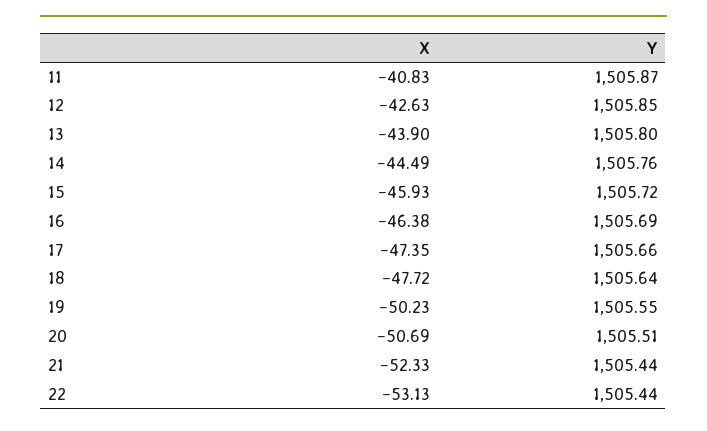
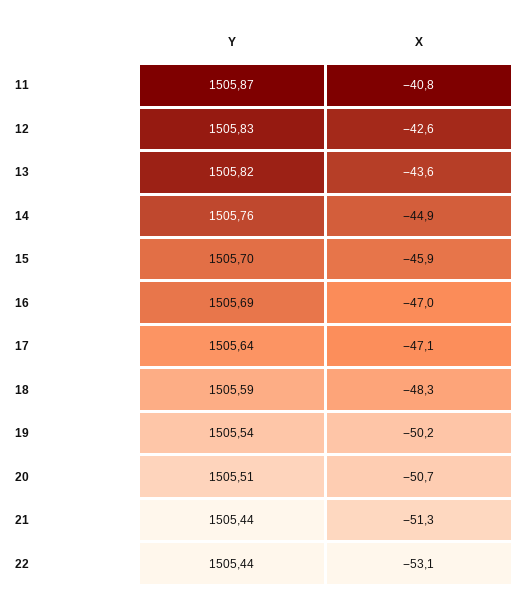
  {
    "X": {
      "11": -40.83,
      "12": -42.63,
-     "13": -43.9,
+     "13": -43.6,
-     "14": -44.49,
+     "14": -44.9,
      "15": -45.93,
-     "16": -46.38,
+     "16": -47,
-     "17": -47.35,
+     "17": -47.1,
-     "18": -47.72,
+     "18": -48.3,
      "19": -50.23,
      "20": -50.69,
-     "21": -52.33,
+     "21": -51.3,
      "22": -53.13
    },
    "Y": {
      "11": 1505.87,
-     "12": 1505.85,
+     "12": 1505.83,
-     "13": 1505.8,
+     "13": 1505.82,
      "14": 1505.76,
-     "15": 1505.72,
+     "15": 1505.7,
      "16": 1505.69,
-     "17": 1505.66,
+     "17": 1505.64,
-     "18": 1505.64,
+     "18": 1505.59,
-     "19": 1505.55,
+     "19": 1505.54,
      "20": 1505.51,
      "21": 1505.44,
      "22": 1505.44
    }
  }

